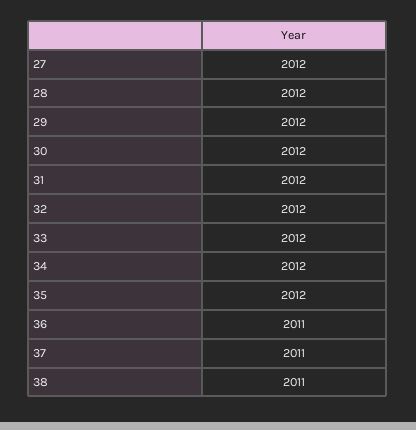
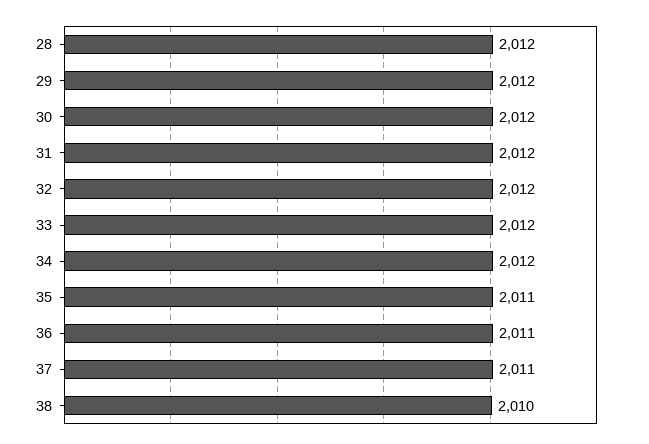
  {
-   "27": 2012,
    "28": 2012,
    "29": 2012,
    "30": 2012,
    "31": 2012,
    "32": 2012,
    "33": 2012,
    "34": 2012,
-   "35": 2012,
+   "35": 2011,
    "36": 2011,
    "37": 2011,
-   "38": 2011
+   "38": 2010
  }

